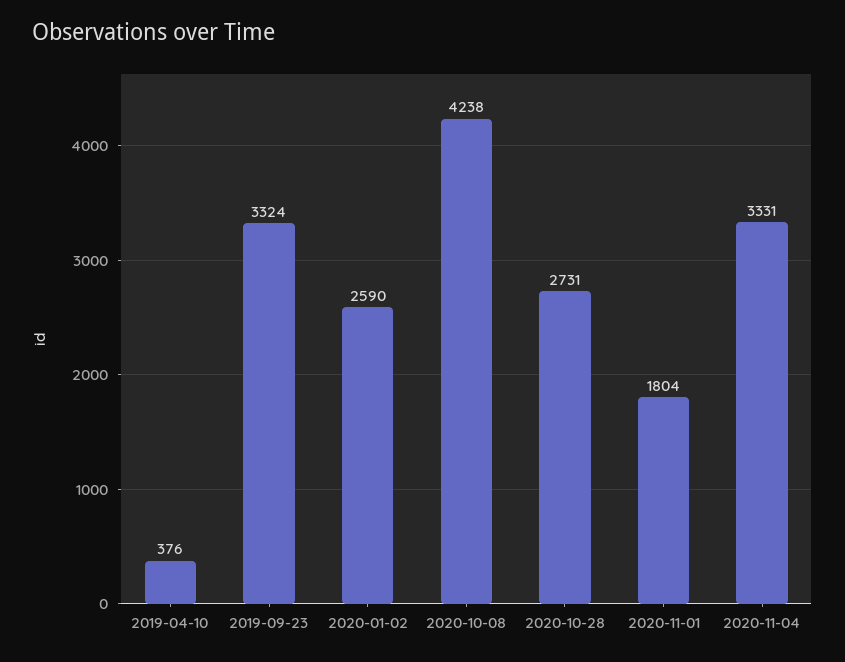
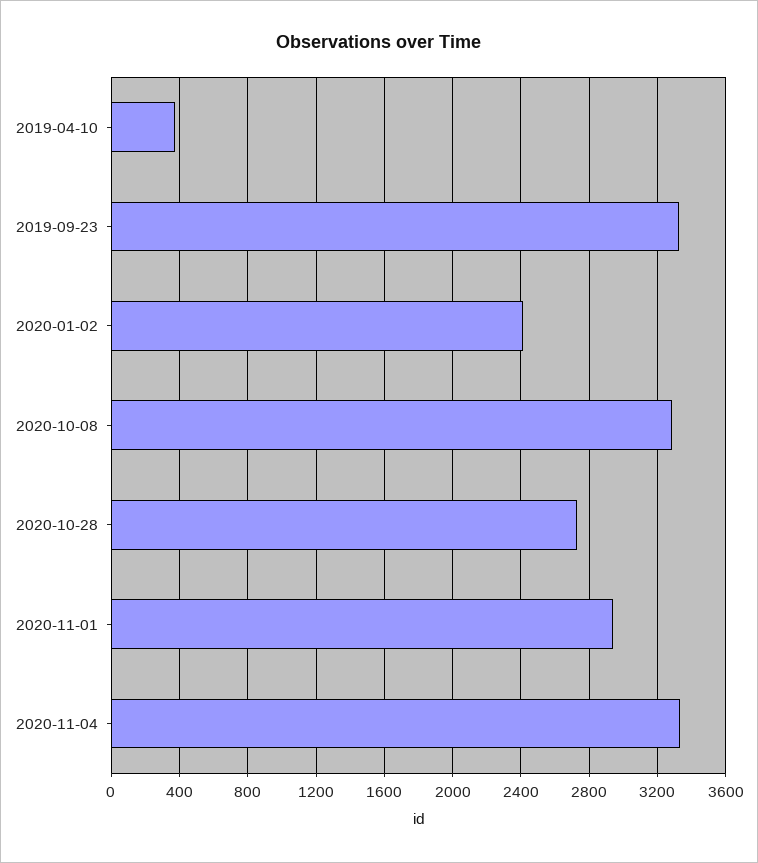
  {
    "2019-04-10": 376,
    "2019-09-23": 3324,
-   "2020-01-02": 2590,
+   "2020-01-02": 2400,
-   "2020-10-08": 4238,
+   "2020-10-08": 3300,
    "2020-10-28": 2731,
-   "2020-11-01": 1804,
+   "2020-11-01": 2950,
    "2020-11-04": 3331
  }

